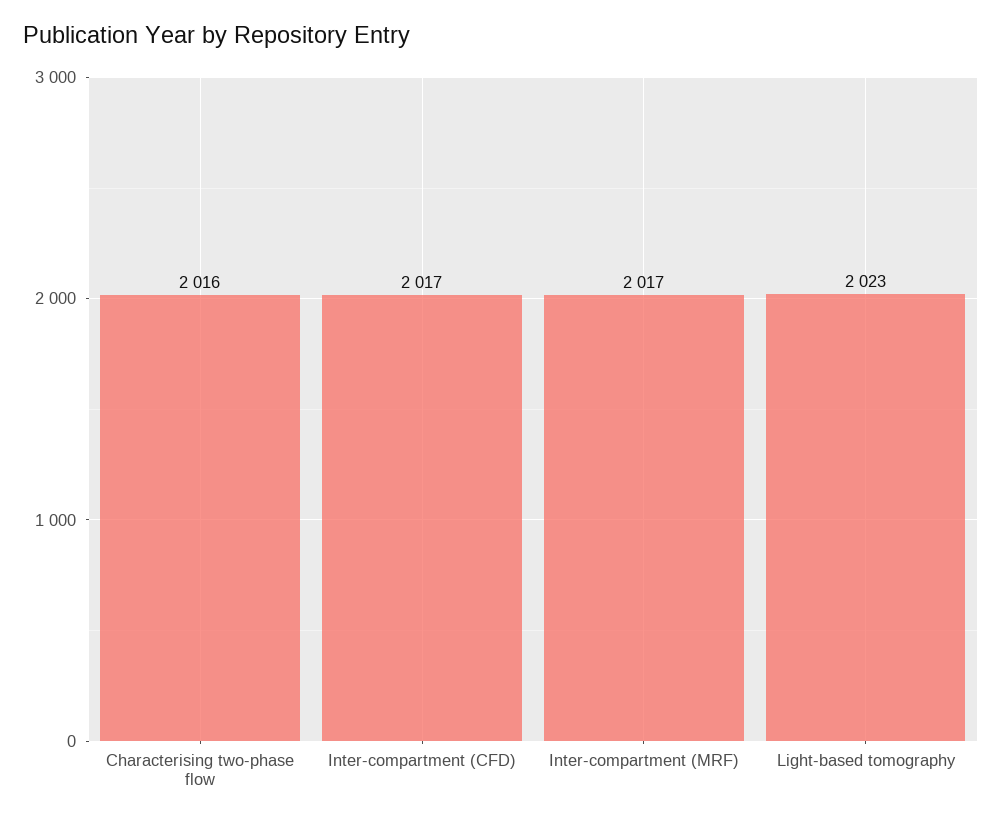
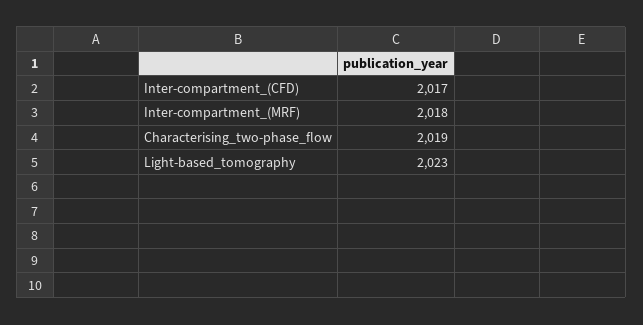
  {
-   "Characterising two-phase flow": 2016,
+   "Characterising two-phase flow": 2019,
    "Inter-compartment (CFD)": 2017,
-   "Inter-compartment (MRF)": 2017,
+   "Inter-compartment (MRF)": 2018,
    "Light-based tomography": 2023
  }

